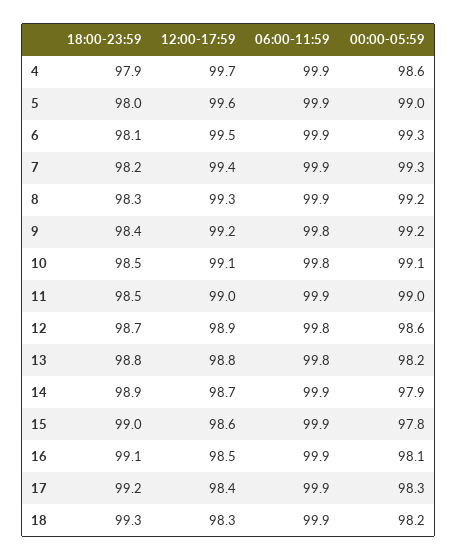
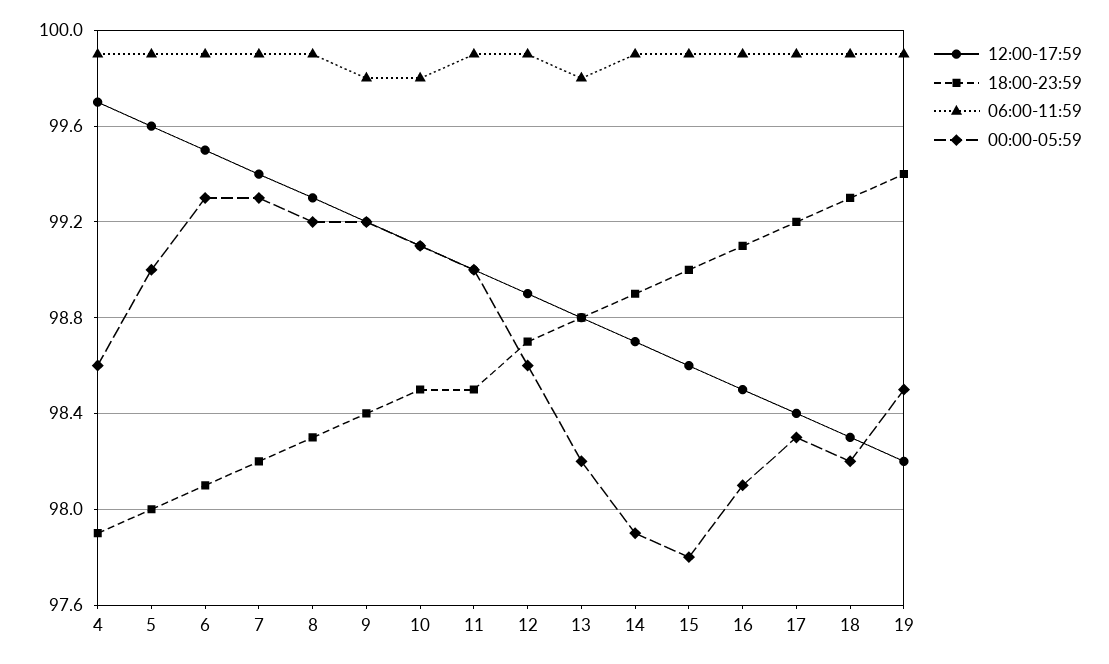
  {
    "18:00-23:59": {
      "4": 97.9,
      "5": 98,
      "6": 98.1,
      "7": 98.2,
      "8": 98.3,
      "9": 98.4,
      "10": 98.5,
      "11": 98.5,
      "12": 98.7,
      "13": 98.8,
      "14": 98.9,
      "15": 99,
      "16": 99.1,
      "17": 99.2,
-     "18": 99.3
+     "18": 99.3,
+     "19": 99.4
    },
    "12:00-17:59": {
      "4": 99.7,
      "5": 99.6,
      "6": 99.5,
      "7": 99.4,
      "8": 99.3,
      "9": 99.2,
      "10": 99.1,
      "11": 99,
      "12": 98.9,
      "13": 98.8,
      "14": 98.7,
      "15": 98.6,
      "16": 98.5,
      "17": 98.4,
-     "18": 98.3
+     "18": 98.3,
+     "19": 98.2
    },
    "06:00-11:59": {
      "4": 99.9,
      "5": 99.9,
      "6": 99.9,
      "7": 99.9,
      "8": 99.9,
      "9": 99.8,
      "10": 99.8,
      "11": 99.9,
-     "12": 99.8,
+     "12": 99.9,
      "13": 99.8,
      "14": 99.9,
      "15": 99.9,
      "16": 99.9,
      "17": 99.9,
-     "18": 99.9
+     "18": 99.9,
+     "19": 99.9
    },
    "00:00-05:59": {
      "4": 98.6,
      "5": 99,
      "6": 99.3,
      "7": 99.3,
      "8": 99.2,
      "9": 99.2,
      "10": 99.1,
      "11": 99,
      "12": 98.6,
      "13": 98.2,
      "14": 97.9,
      "15": 97.8,
      "16": 98.1,
      "17": 98.3,
-     "18": 98.2
+     "18": 98.2,
+     "19": 98.5
    }
  }

